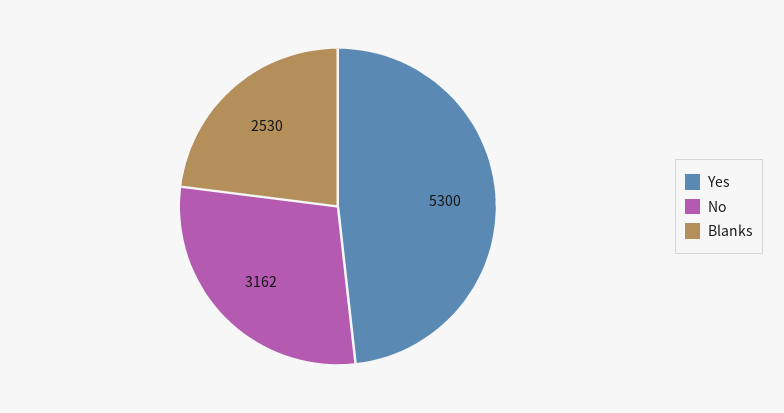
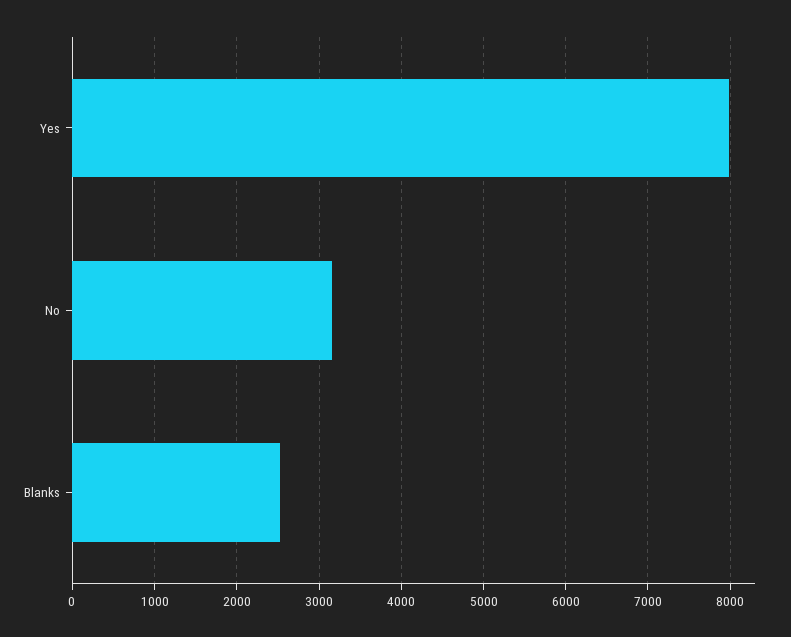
  {
-   "Yes": 5300,
+   "Yes": 8000,
    "No": 3162,
    "Blanks": 2530
  }

